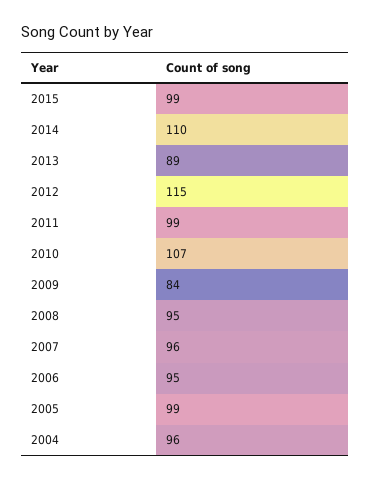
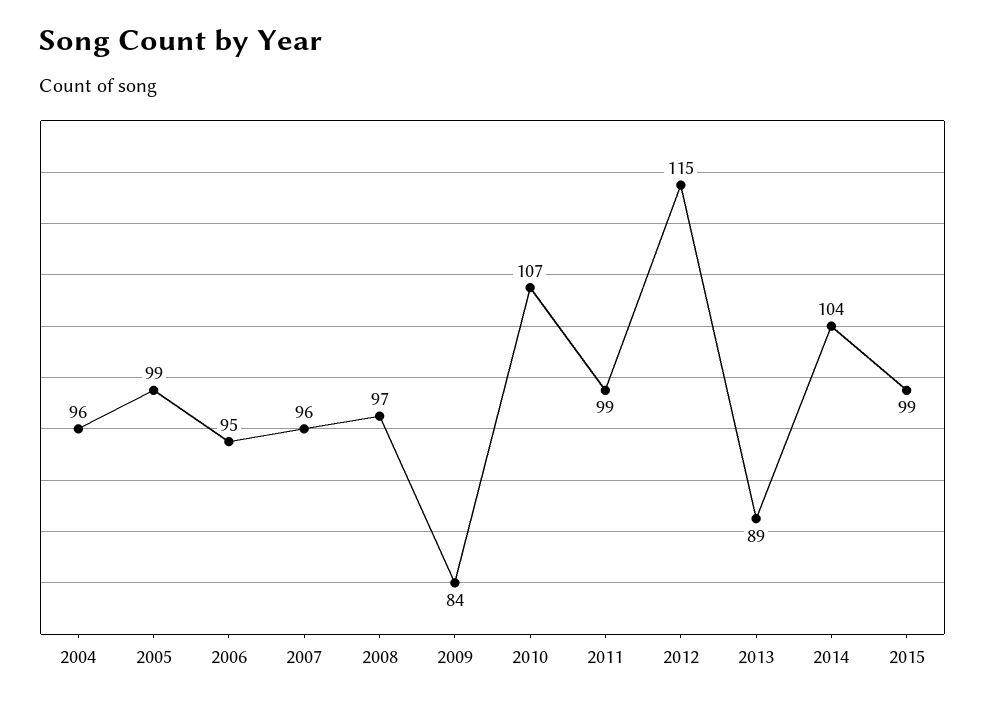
  {
    "2015": 99,
-   "2014": 110,
+   "2014": 104,
    "2013": 89,
    "2012": 115,
    "2011": 99,
    "2010": 107,
    "2009": 84,
-   "2008": 95,
+   "2008": 97,
    "2007": 96,
    "2006": 95,
    "2005": 99,
    "2004": 96
  }

